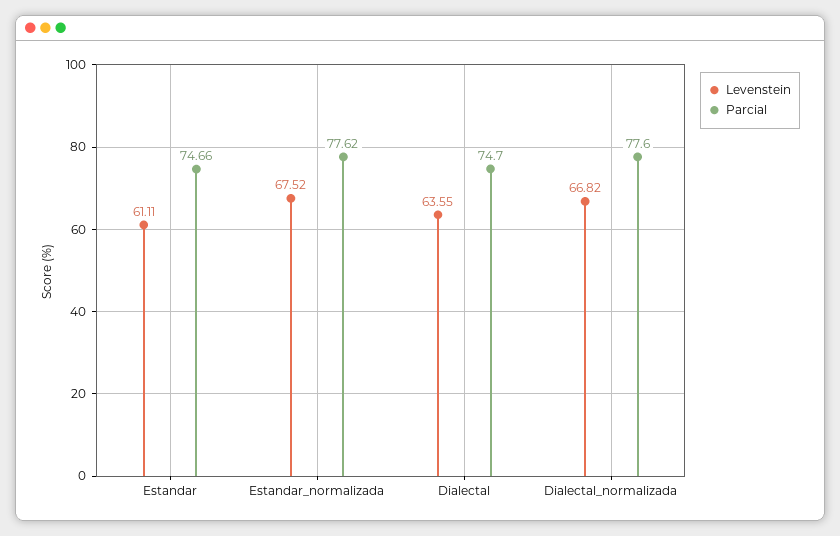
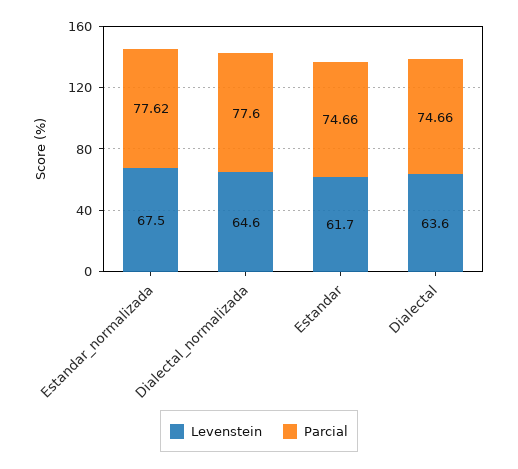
  {
    "Levenstein": {
-     "Estandar": 61.11,
+     "Estandar": 61.7,
      "Estandar_normalizada": 67.52,
      "Dialectal": 63.55,
-     "Dialectal_normalizada": 66.82
+     "Dialectal_normalizada": 64.6
    },
    "Parcial": {
      "Estandar": 74.66,
      "Estandar_normalizada": 77.62,
-     "Dialectal": 74.7,
+     "Dialectal": 74.66,
      "Dialectal_normalizada": 77.6
    }
  }

